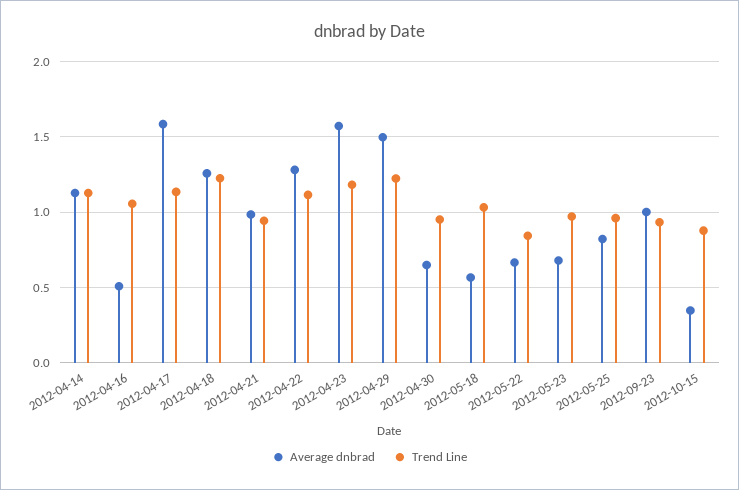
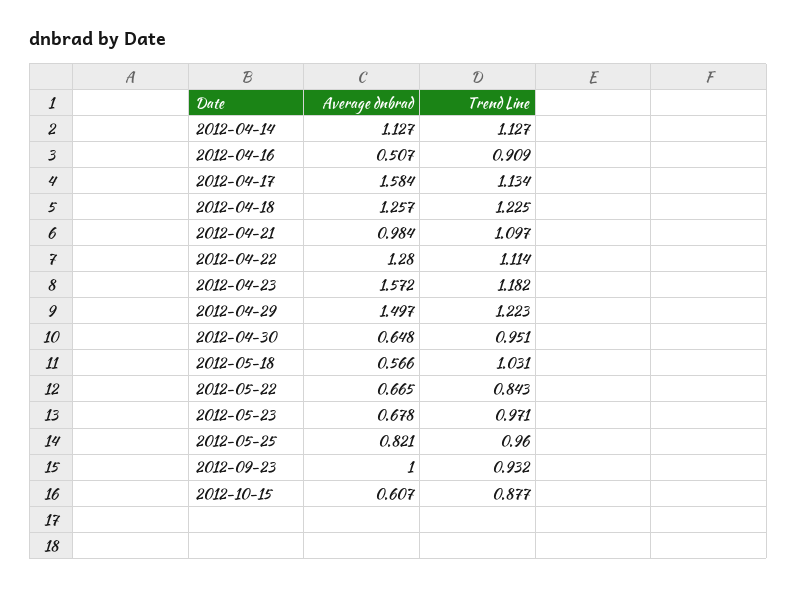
  {
    "Average dnbrad": {
      "2012-04-14": 1.127,
      "2012-04-16": 0.507,
      "2012-04-17": 1.584,
      "2012-04-18": 1.257,
      "2012-04-21": 0.984,
      "2012-04-22": 1.28,
      "2012-04-23": 1.572,
      "2012-04-29": 1.497,
      "2012-04-30": 0.648,
      "2012-05-18": 0.566,
      "2012-05-22": 0.665,
      "2012-05-23": 0.678,
      "2012-05-25": 0.821,
      "2012-09-23": 1,
-     "2012-10-15": 0.35
+     "2012-10-15": 0.607
    },
    "Trend Line": {
      "2012-04-14": 1.127,
-     "2012-04-16": 1.05,
+     "2012-04-16": 0.909,
      "2012-04-17": 1.134,
      "2012-04-18": 1.225,
-     "2012-04-21": 0.95,
+     "2012-04-21": 1.097,
      "2012-04-22": 1.114,
      "2012-04-23": 1.182,
      "2012-04-29": 1.223,
      "2012-04-30": 0.951,
      "2012-05-18": 1.031,
      "2012-05-22": 0.843,
      "2012-05-23": 0.971,
      "2012-05-25": 0.96,
      "2012-09-23": 0.932,
      "2012-10-15": 0.877
    }
  }

